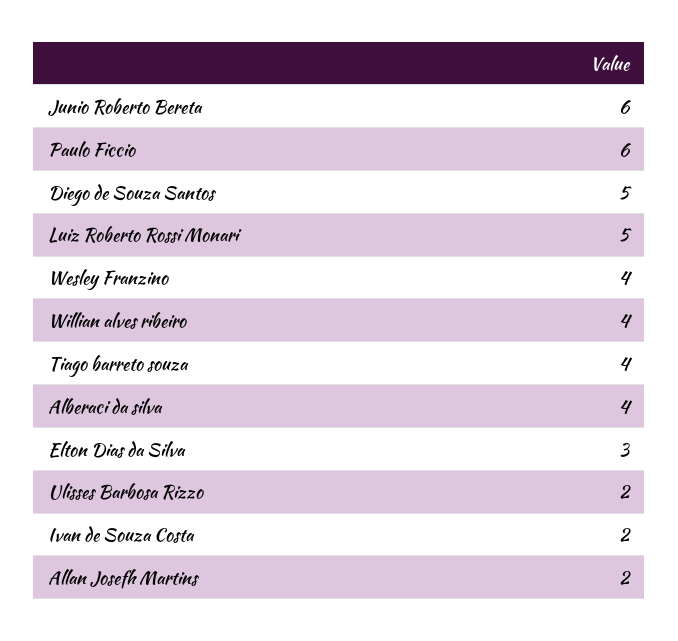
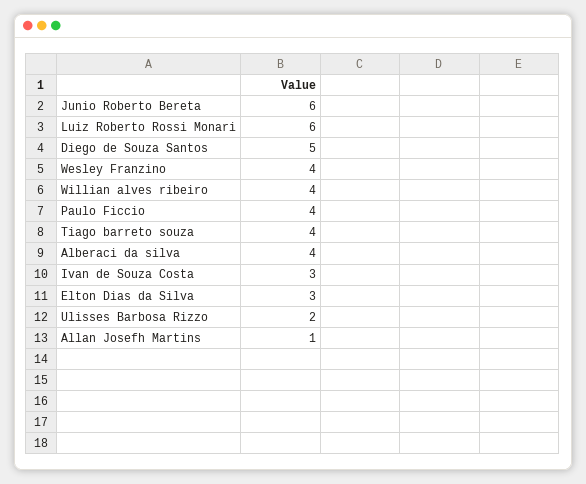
  {
    "Junio Roberto Bereta": 6,
-   "Paulo Ficcio": 6,
+   "Paulo Ficcio": 4,
    "Diego de Souza Santos": 5,
-   "Luiz Roberto Rossi Monari": 5,
+   "Luiz Roberto Rossi Monari": 6,
    "Wesley Franzino": 4,
    "Willian alves ribeiro": 4,
    "Tiago barreto souza": 4,
    "Alberaci da silva": 4,
    "Elton Dias da Silva": 3,
    "Ulisses Barbosa Rizzo": 2,
-   "Ivan de Souza Costa": 2,
+   "Ivan de Souza Costa": 3,
-   "Allan Josefh Martins": 2
+   "Allan Josefh Martins": 1
  }

